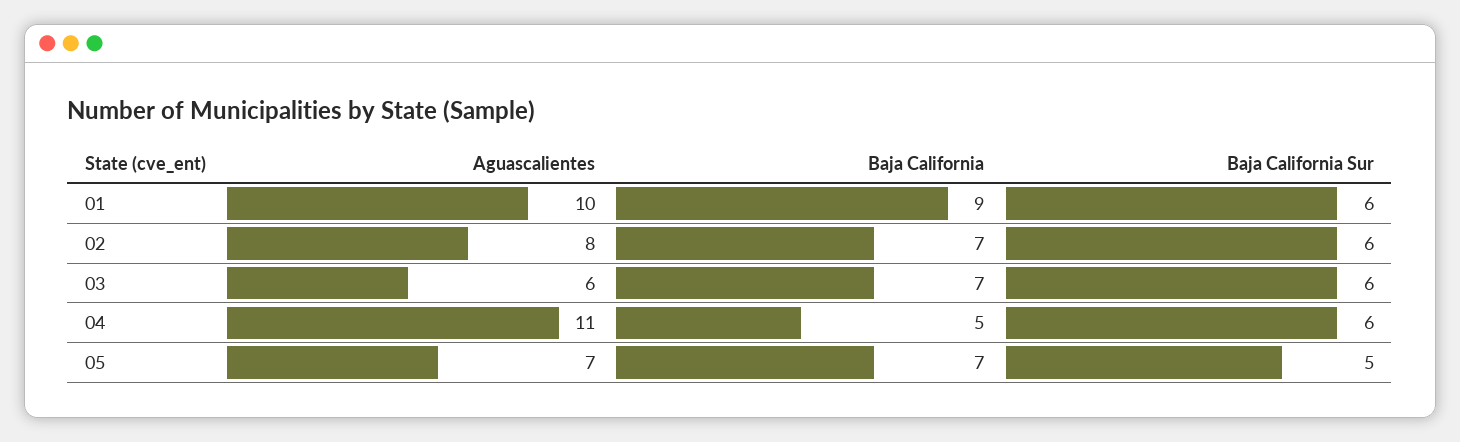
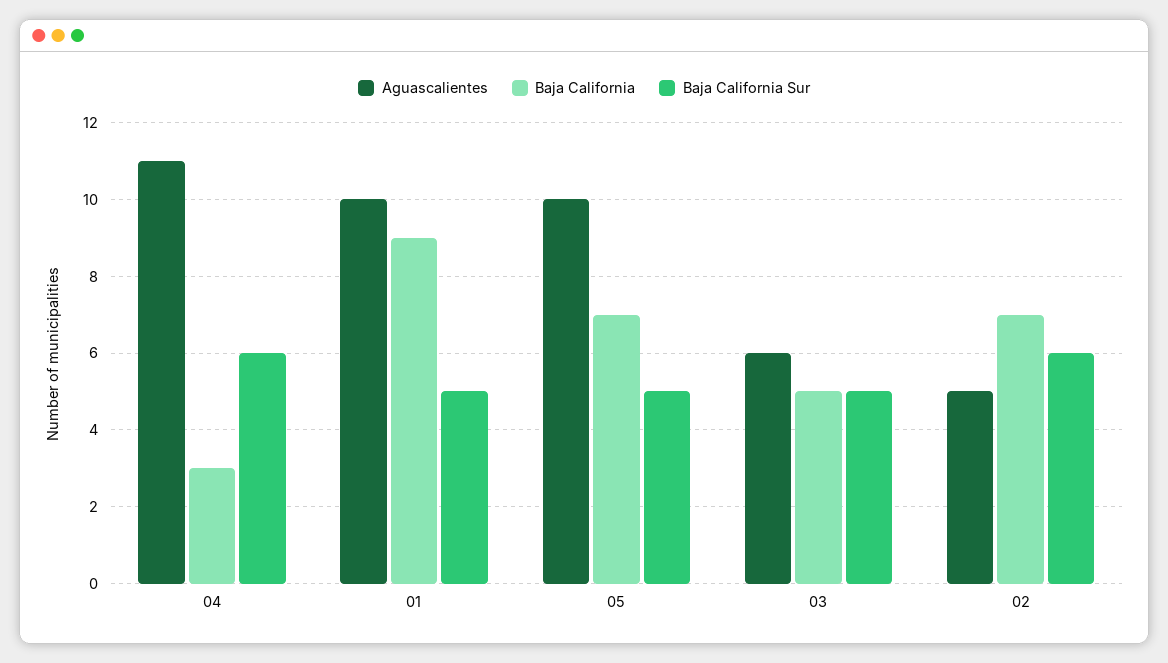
  {
    "Aguascalientes": {
      "01": 10,
-     "02": 8,
+     "02": 5,
      "03": 6,
      "04": 11,
-     "05": 7
+     "05": 10
    },
    "Baja California": {
      "01": 9,
      "02": 7,
-     "03": 7,
+     "03": 5,
-     "04": 5,
+     "04": 3,
      "05": 7
    },
    "Baja California Sur": {
-     "01": 6,
+     "01": 5,
      "02": 6,
-     "03": 6,
+     "03": 5,
      "04": 6,
      "05": 5
    }
  }

